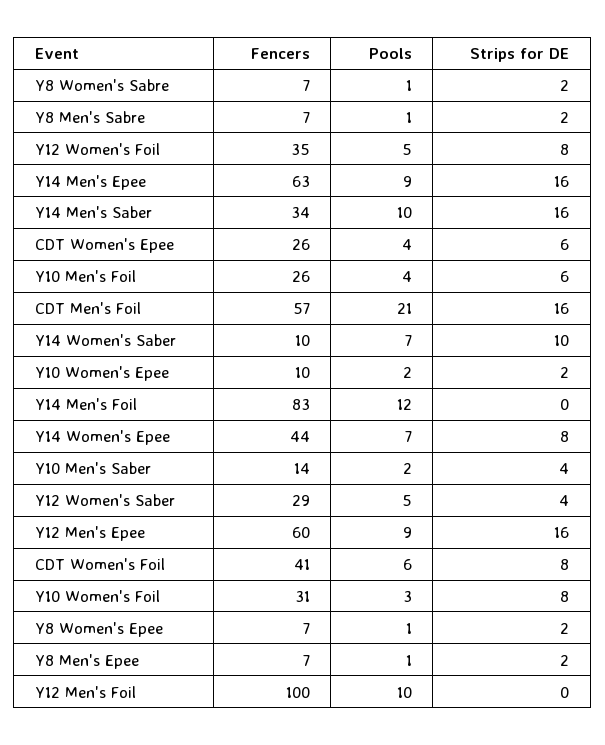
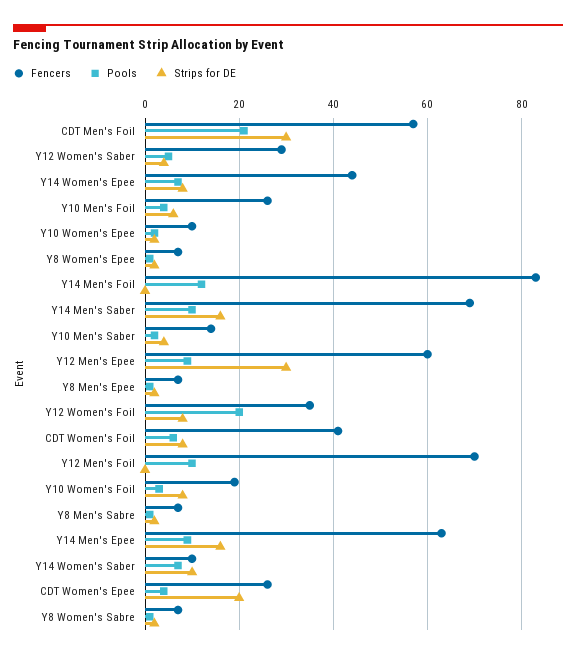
  {
    "Fencers": {
      "Y8 Women's Sabre": 7,
      "Y8 Men's Sabre": 7,
      "Y12 Women's Foil": 35,
      "Y14 Men's Epee": 63,
-     "Y14 Men's Saber": 34,
+     "Y14 Men's Saber": 70,
      "CDT Women's Epee": 26,
      "Y10 Men's Foil": 26,
      "CDT Men's Foil": 57,
      "Y14 Women's Saber": 10,
      "Y10 Women's Epee": 10,
      "Y14 Men's Foil": 83,
      "Y14 Women's Epee": 44,
      "Y10 Men's Saber": 14,
      "Y12 Women's Saber": 29,
      "Y12 Men's Epee": 60,
      "CDT Women's Foil": 41,
-     "Y10 Women's Foil": 31,
+     "Y10 Women's Foil": 20,
      "Y8 Women's Epee": 7,
      "Y8 Men's Epee": 7,
-     "Y12 Men's Foil": 100
+     "Y12 Men's Foil": 70
    },
    "Pools": {
      "Y8 Women's Sabre": 1,
      "Y8 Men's Sabre": 1,
-     "Y12 Women's Foil": 5,
+     "Y12 Women's Foil": 20,
      "Y14 Men's Epee": 9,
      "Y14 Men's Saber": 10,
      "CDT Women's Epee": 4,
      "Y10 Men's Foil": 4,
      "CDT Men's Foil": 21,
      "Y14 Women's Saber": 7,
      "Y10 Women's Epee": 2,
      "Y14 Men's Foil": 12,
      "Y14 Women's Epee": 7,
      "Y10 Men's Saber": 2,
      "Y12 Women's Saber": 5,
      "Y12 Men's Epee": 9,
      "CDT Women's Foil": 6,
      "Y10 Women's Foil": 3,
      "Y8 Women's Epee": 1,
      "Y8 Men's Epee": 1,
      "Y12 Men's Foil": 10
    },
    "Strips for DE": {
      "Y8 Women's Sabre": 2,
      "Y8 Men's Sabre": 2,
      "Y12 Women's Foil": 8,
      "Y14 Men's Epee": 16,
      "Y14 Men's Saber": 16,
-     "CDT Women's Epee": 6,
+     "CDT Women's Epee": 20,
      "Y10 Men's Foil": 6,
-     "CDT Men's Foil": 16,
+     "CDT Men's Foil": 30,
      "Y14 Women's Saber": 10,
      "Y10 Women's Epee": 2,
      "Y14 Men's Foil": 0,
      "Y14 Women's Epee": 8,
      "Y10 Men's Saber": 4,
      "Y12 Women's Saber": 4,
-     "Y12 Men's Epee": 16,
+     "Y12 Men's Epee": 30,
      "CDT Women's Foil": 8,
      "Y10 Women's Foil": 8,
      "Y8 Women's Epee": 2,
      "Y8 Men's Epee": 2,
      "Y12 Men's Foil": 0
    }
  }

